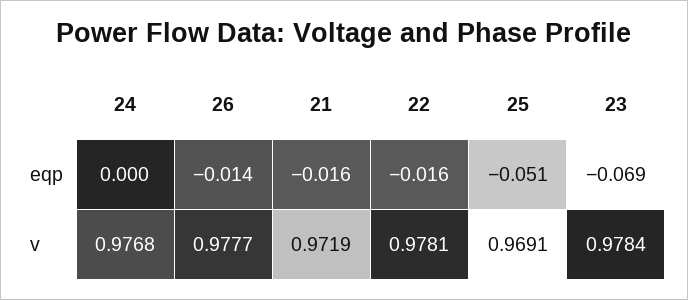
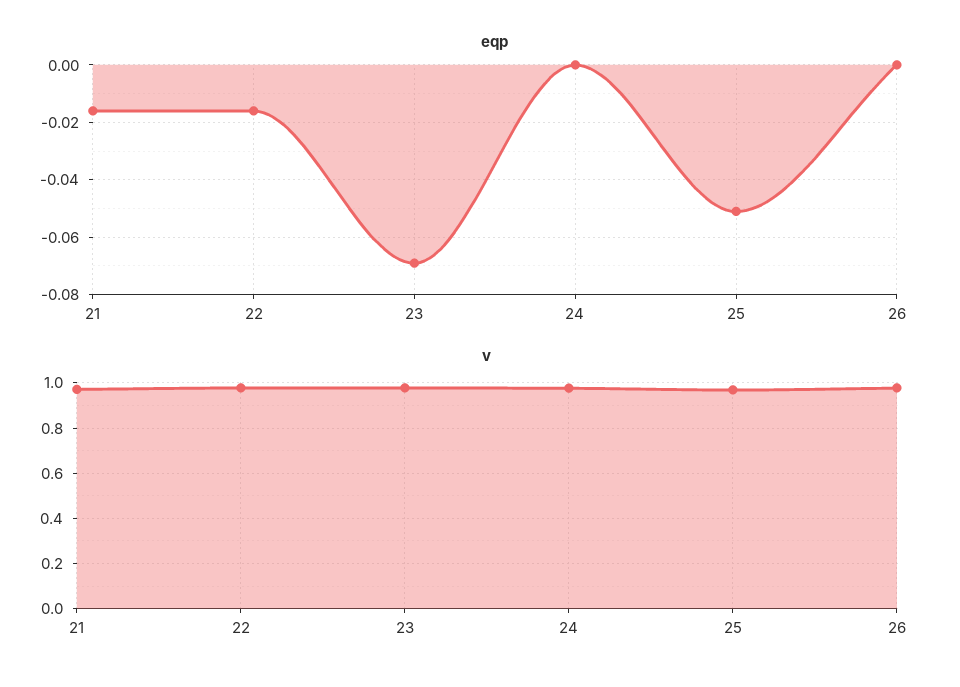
  {
    "eqp": {
      "24": 0,
-     "26": -0.014,
+     "26": 0,
      "21": -0.016,
      "22": -0.016,
      "25": -0.051,
      "23": -0.069
    },
    "v": {
      "24": 0.9768,
      "26": 0.9777,
      "21": 0.9719,
      "22": 0.9781,
      "25": 0.9691,
      "23": 0.9784
    }
  }

